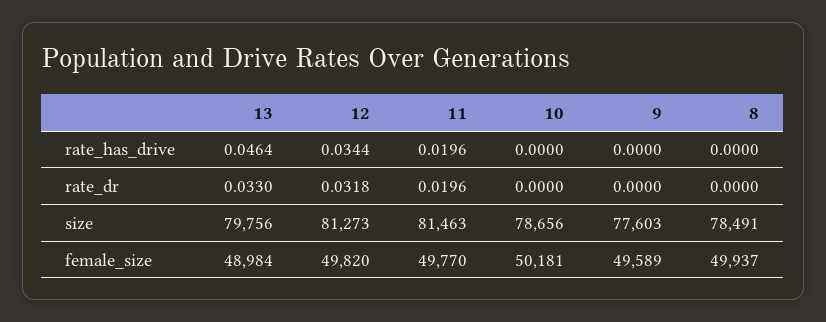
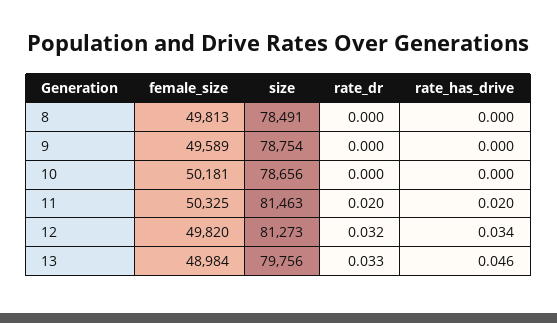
  {
    "13": {
      "rate_has_drive": 0.0464,
      "rate_dr": 0.033,
      "size": 79756,
      "female_size": 48984
    },
    "12": {
      "rate_has_drive": 0.0344,
      "rate_dr": 0.0318,
      "size": 81273,
      "female_size": 49820
    },
    "11": {
      "rate_has_drive": 0.0196,
      "rate_dr": 0.0196,
      "size": 81463,
-     "female_size": 49770
+     "female_size": 50325
    },
    "10": {
      "rate_has_drive": 0,
      "rate_dr": 0,
      "size": 78656,
      "female_size": 50181
    },
    "9": {
      "rate_has_drive": 0,
      "rate_dr": 0,
-     "size": 77603,
+     "size": 78754,
      "female_size": 49589
    },
    "8": {
      "rate_has_drive": 0,
      "rate_dr": 0,
      "size": 78491,
-     "female_size": 49937
+     "female_size": 49813
    }
  }

